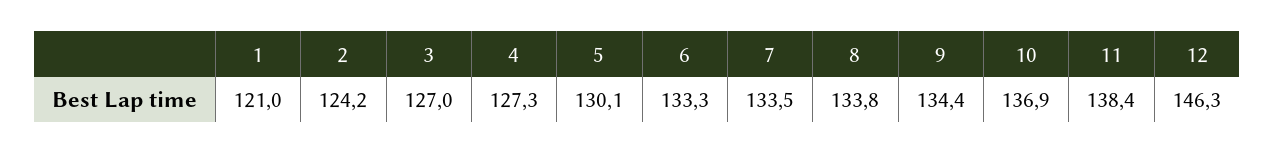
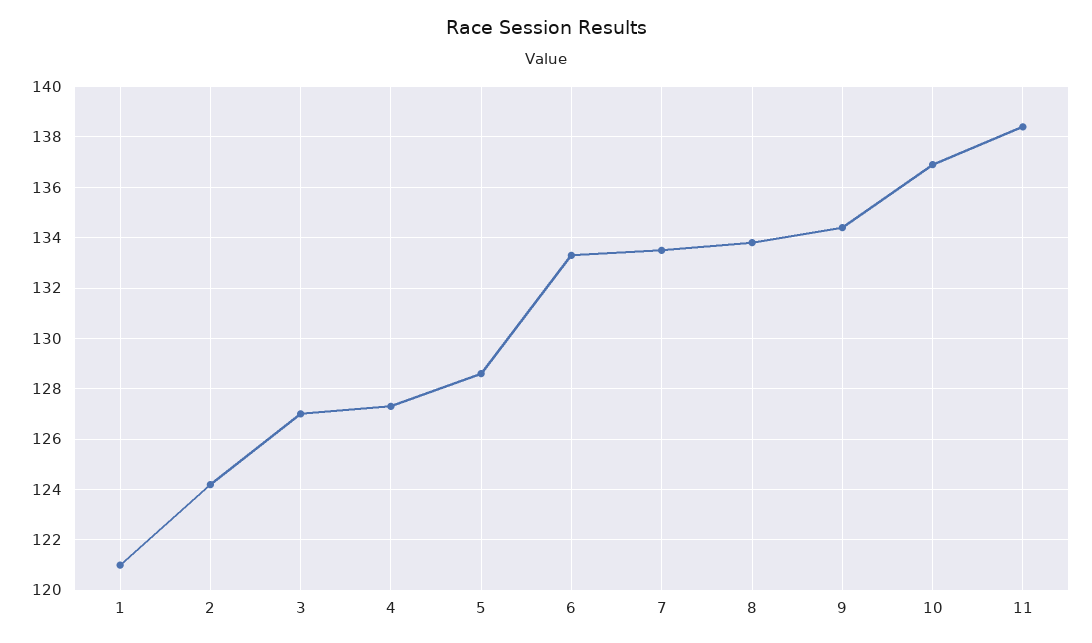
  {
    "1": 121,
    "2": 124.2,
    "3": 127,
    "4": 127.3,
-   "5": 130.1,
+   "5": 128.5,
    "6": 133.3,
    "7": 133.5,
    "8": 133.8,
    "9": 134.4,
    "10": 136.9,
-   "11": 138.4,
+   "11": 138.4
-   "12": 146.3
  }

